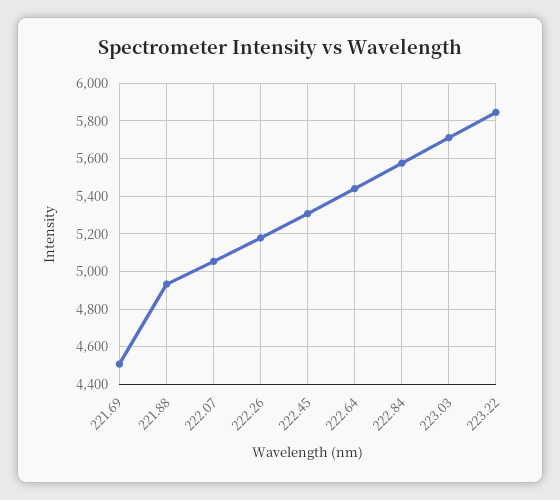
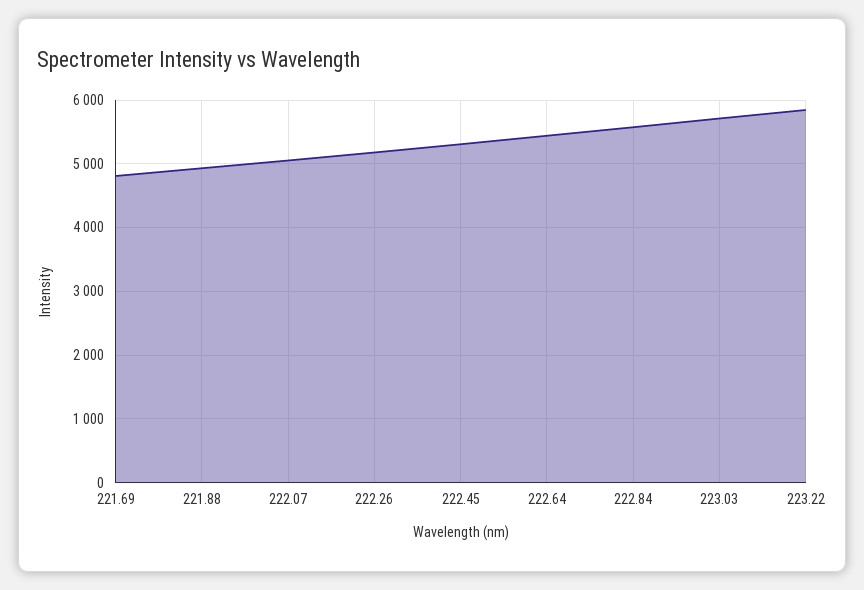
  {
-   "221.69": 4500,
+   "221.69": 4800,
    "221.88": 4950,
    "222.07": 5050,
    "222.26": 5200,
    "222.45": 5300,
    "222.64": 5450,
    "222.84": 5600,
    "223.03": 5700,
    "223.22": 5850
  }

